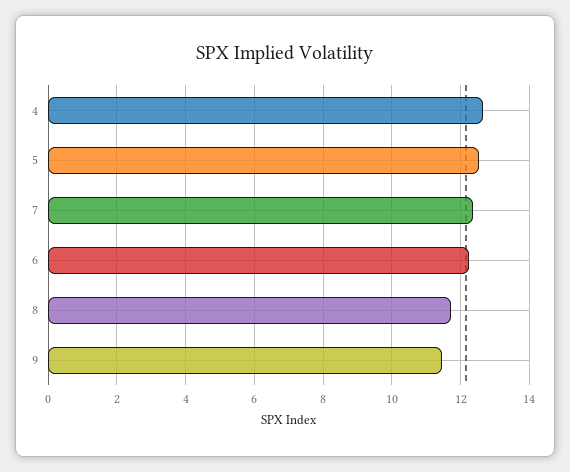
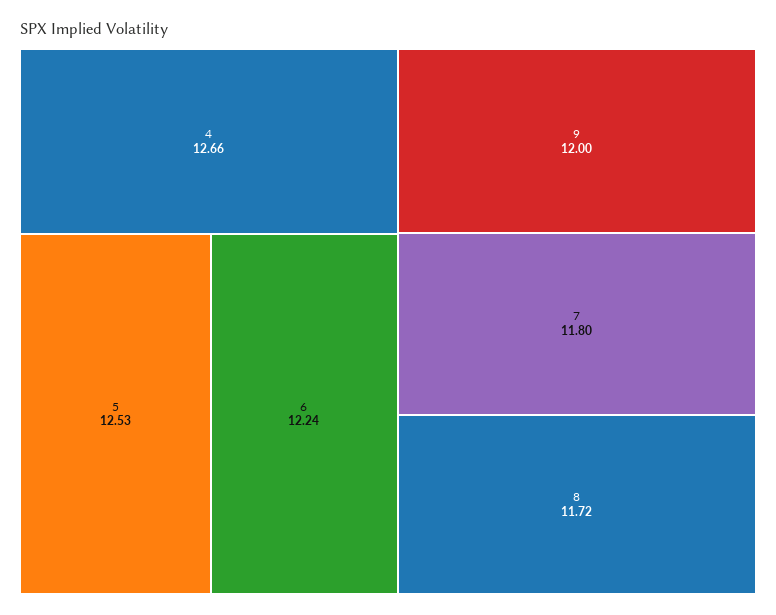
  {
    "4": 12.66,
    "5": 12.53,
-   "7": 12.4,
+   "7": 11.8,
    "6": 12.24,
    "8": 11.72,
-   "9": 11.4
+   "9": 12
  }

